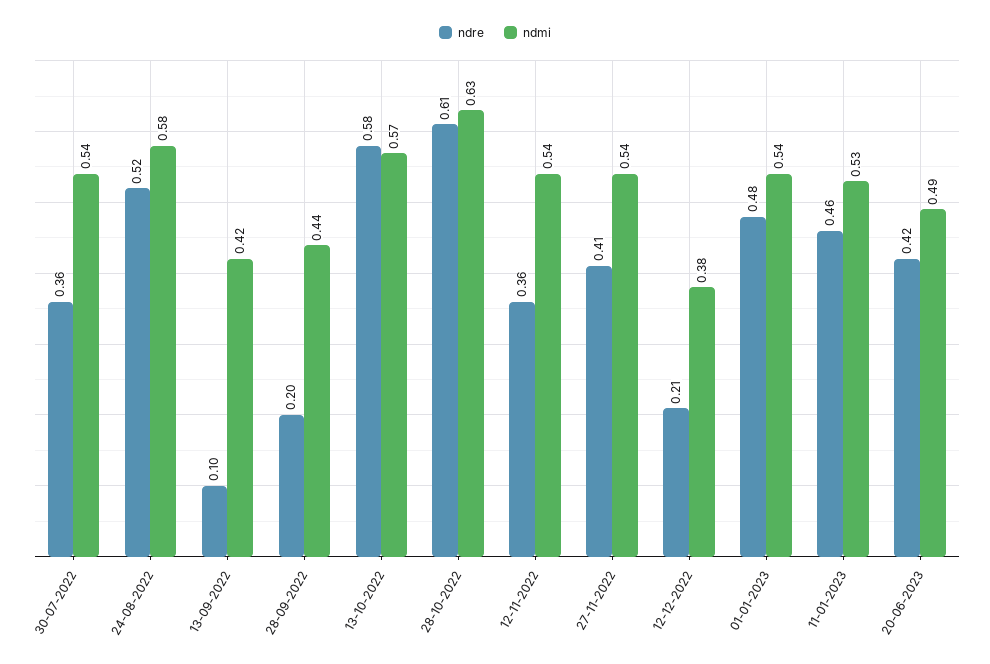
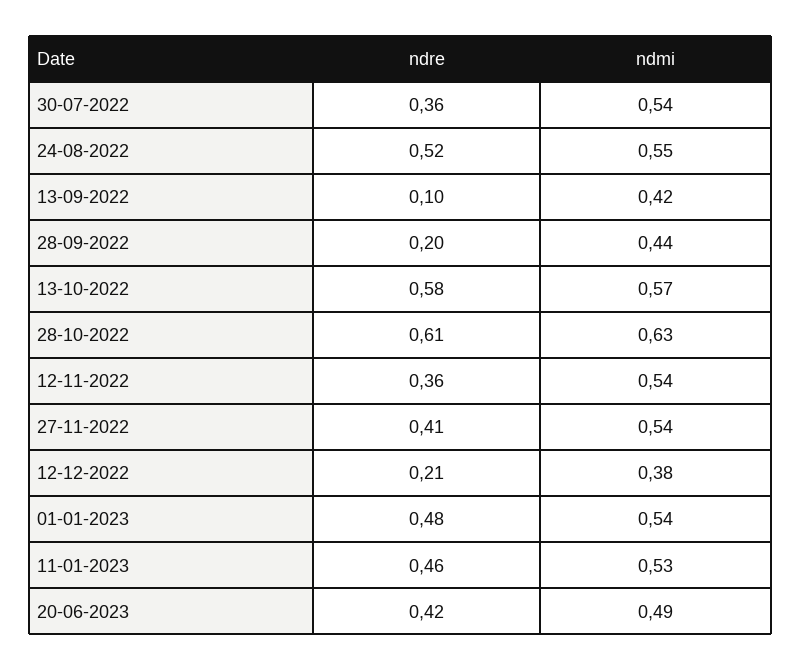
  {
    "ndre": {
      "30-07-2022": 0.36,
      "24-08-2022": 0.52,
      "13-09-2022": 0.1,
      "28-09-2022": 0.2,
      "13-10-2022": 0.58,
      "28-10-2022": 0.61,
      "12-11-2022": 0.36,
      "27-11-2022": 0.41,
      "12-12-2022": 0.21,
      "01-01-2023": 0.48,
      "11-01-2023": 0.46,
      "20-06-2023": 0.42
    },
    "ndmi": {
      "30-07-2022": 0.54,
-     "24-08-2022": 0.58,
+     "24-08-2022": 0.55,
      "13-09-2022": 0.42,
      "28-09-2022": 0.44,
      "13-10-2022": 0.57,
      "28-10-2022": 0.63,
      "12-11-2022": 0.54,
      "27-11-2022": 0.54,
      "12-12-2022": 0.38,
      "01-01-2023": 0.54,
      "11-01-2023": 0.53,
      "20-06-2023": 0.49
    }
  }

